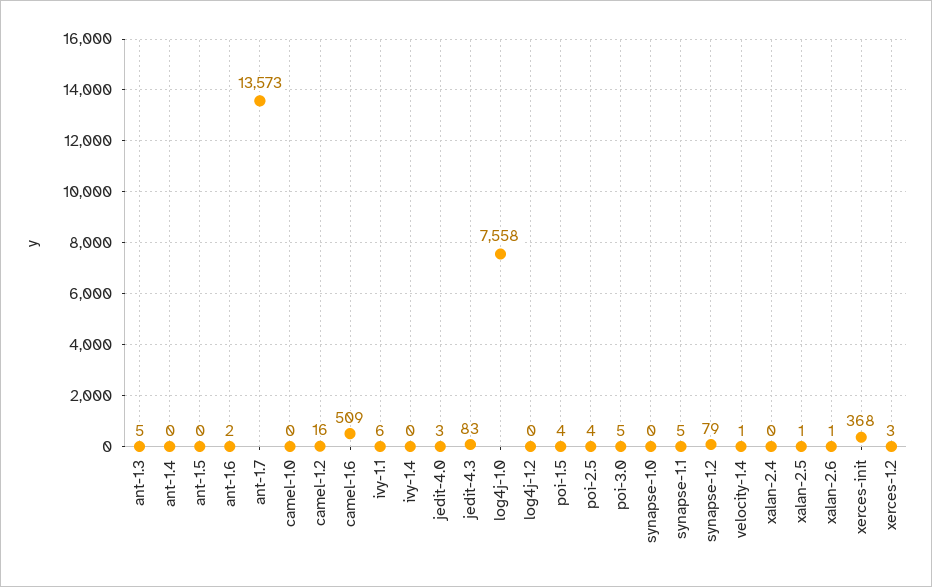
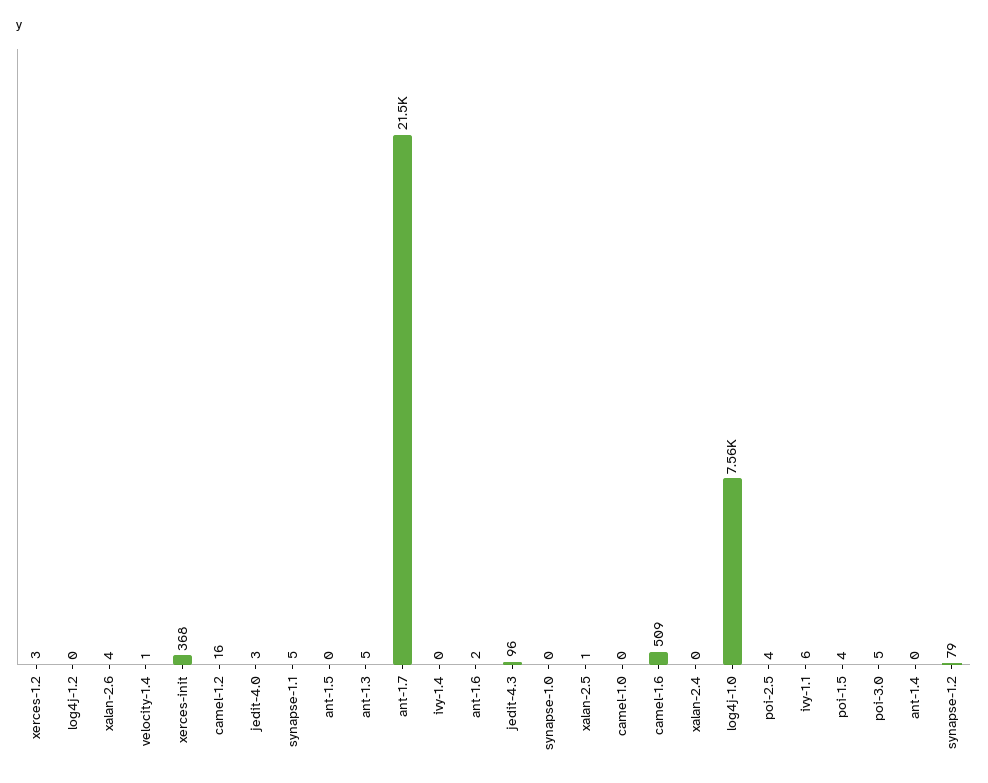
  {
    "ant-1.3": 5,
    "ant-1.4": 0,
    "ant-1.5": 0,
    "ant-1.6": 2,
-   "ant-1.7": 13573,
+   "ant-1.7": 21500,
    "camel-1.0": 0,
    "camel-1.2": 16,
    "camel-1.6": 509,
    "ivy-1.1": 6,
    "ivy-1.4": 0,
    "jedit-4.0": 3,
-   "jedit-4.3": 83,
+   "jedit-4.3": 96,
    "log4j-1.0": 7558,
    "log4j-1.2": 0,
    "poi-1.5": 4,
    "poi-2.5": 4,
    "poi-3.0": 5,
    "synapse-1.0": 0,
    "synapse-1.1": 5,
    "synapse-1.2": 79,
    "velocity-1.4": 1,
    "xalan-2.4": 0,
    "xalan-2.5": 1,
-   "xalan-2.6": 1,
+   "xalan-2.6": 4,
    "xerces-init": 368,
    "xerces-1.2": 3
  }

